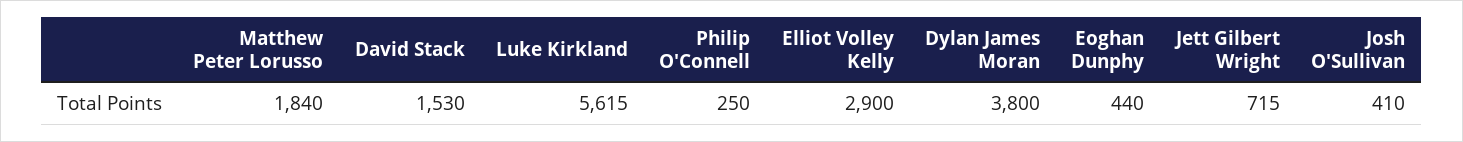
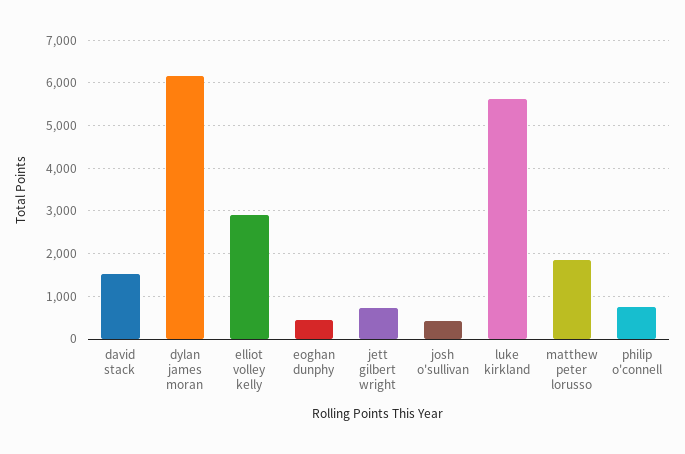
  {
    "Matthew Peter Lorusso": 1840,
    "David Stack": 1530,
    "Luke Kirkland": 5615,
-   "Philip O'Connell": 250,
+   "Philip O'Connell": 800,
    "Elliot Volley Kelly": 2900,
-   "Dylan James Moran": 3800,
+   "Dylan James Moran": 6200,
    "Eoghan Dunphy": 440,
    "Jett Gilbert Wright": 715,
    "Josh O'Sullivan": 410
  }

